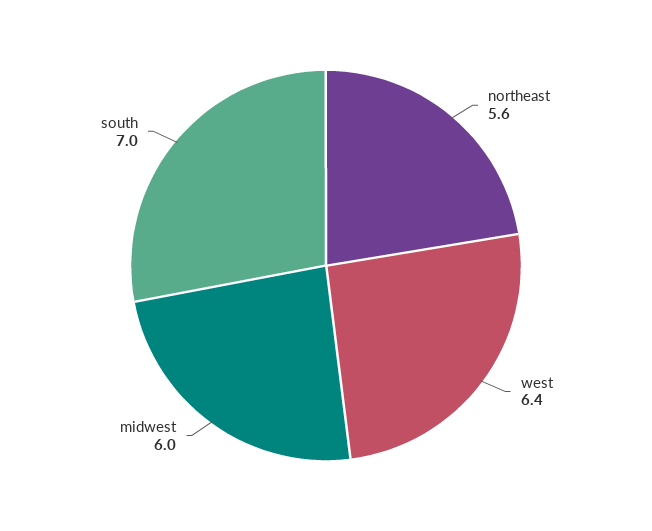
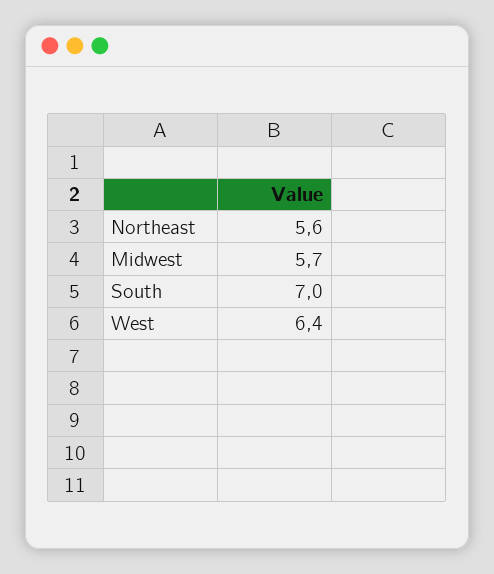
  {
    "northeast": 5.6,
    "west": 6.4,
-   "midwest": 6,
+   "midwest": 5.7,
    "south": 7
  }

